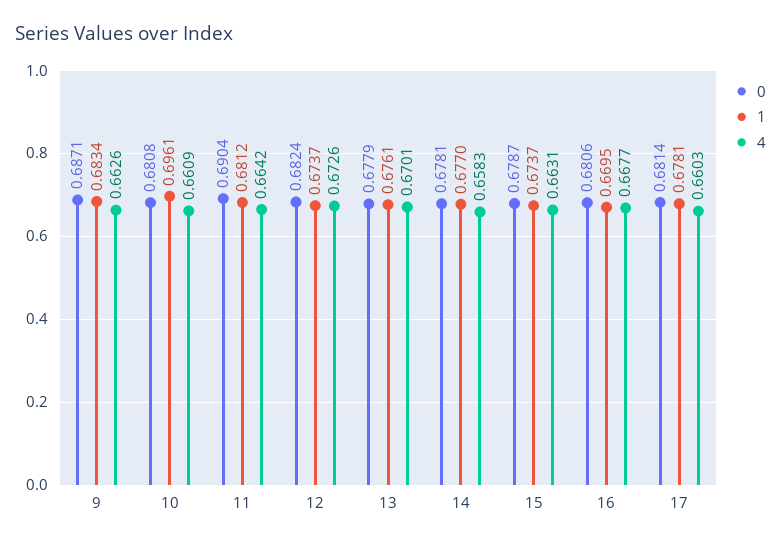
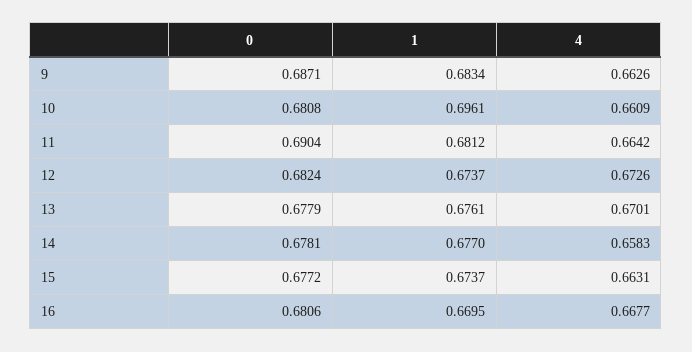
  {
    "0": {
      "9": 0.6871,
      "10": 0.6808,
      "11": 0.6904,
      "12": 0.6824,
      "13": 0.6779,
      "14": 0.6781,
-     "15": 0.6787,
+     "15": 0.6772,
-     "16": 0.6806,
+     "16": 0.6806
-     "17": 0.6814
    },
    "1": {
      "9": 0.6834,
      "10": 0.6961,
      "11": 0.6812,
      "12": 0.6737,
      "13": 0.6761,
      "14": 0.677,
      "15": 0.6737,
-     "16": 0.6695,
+     "16": 0.6695
-     "17": 0.6781
    },
    "4": {
      "9": 0.6626,
      "10": 0.6609,
      "11": 0.6642,
      "12": 0.6726,
      "13": 0.6701,
      "14": 0.6583,
      "15": 0.6631,
-     "16": 0.6677,
+     "16": 0.6677
-     "17": 0.6603
    }
  }

